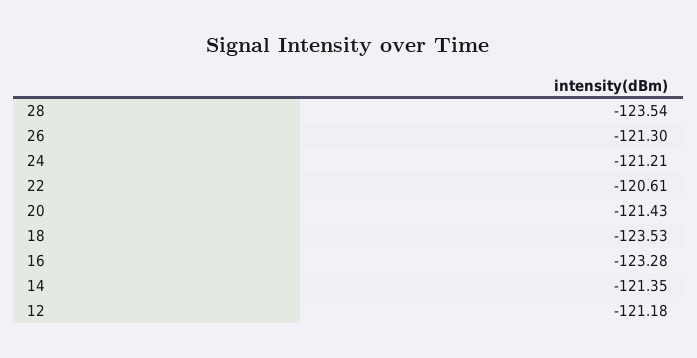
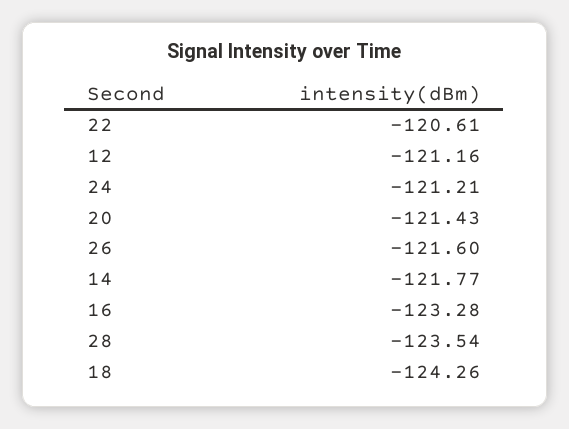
  {
    "28": -123.54,
-   "26": -121.3,
+   "26": -121.6,
    "24": -121.21,
    "22": -120.61,
    "20": -121.43,
-   "18": -123.53,
+   "18": -124.26,
    "16": -123.28,
-   "14": -121.35,
+   "14": -121.77,
-   "12": -121.18
+   "12": -121.16
  }

